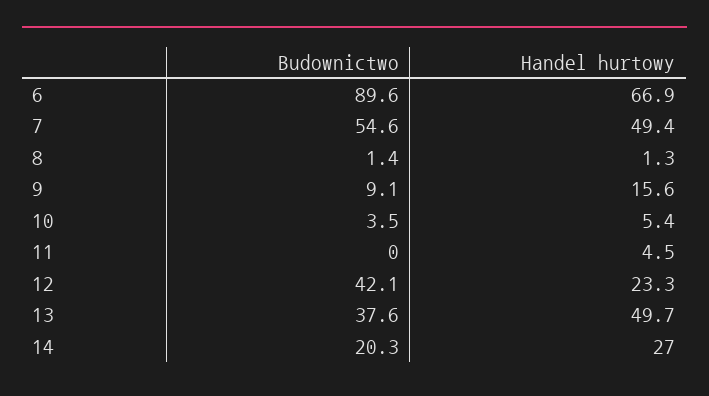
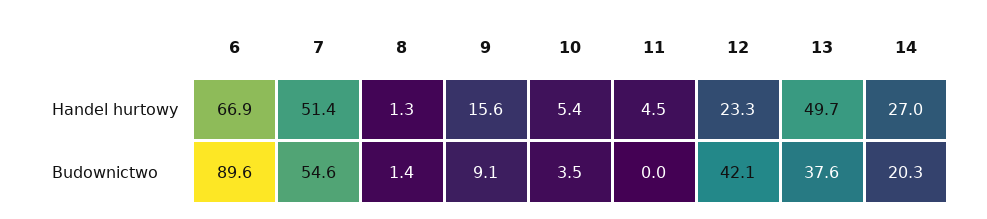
  {
    "Budownictwo": {
      "6": 89.6,
      "7": 54.6,
      "8": 1.4,
      "9": 9.1,
      "10": 3.5,
      "11": 0,
      "12": 42.1,
      "13": 37.6,
      "14": 20.3
    },
    "Handel hurtowy": {
      "6": 66.9,
-     "7": 49.4,
+     "7": 51.4,
      "8": 1.3,
      "9": 15.6,
      "10": 5.4,
      "11": 4.5,
      "12": 23.3,
      "13": 49.7,
      "14": 27
    }
  }

